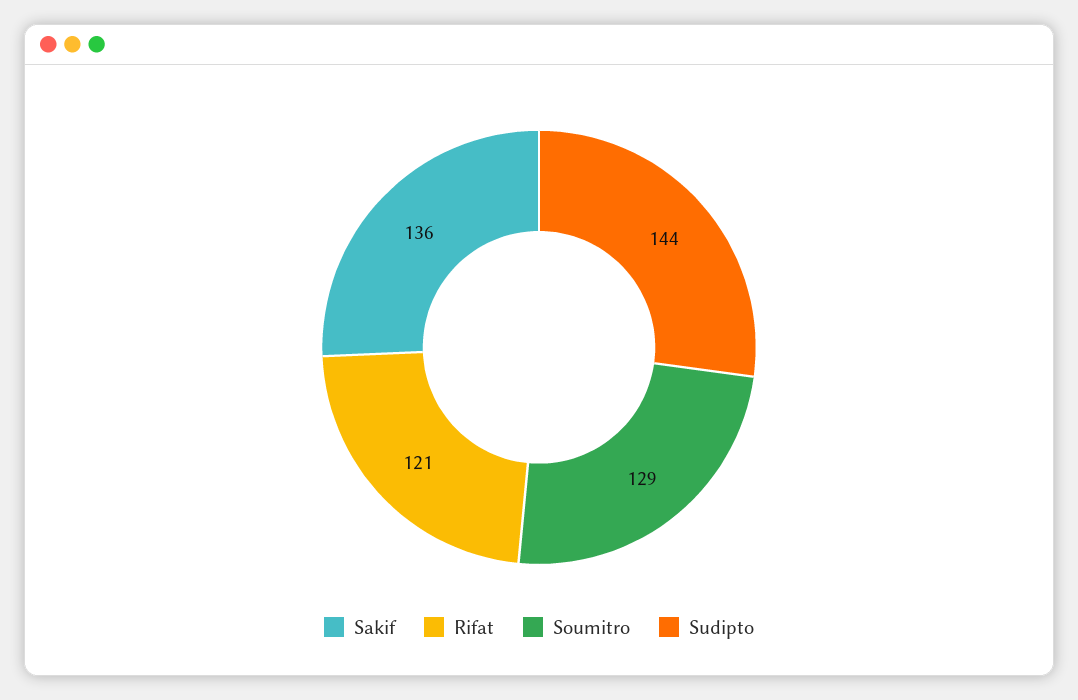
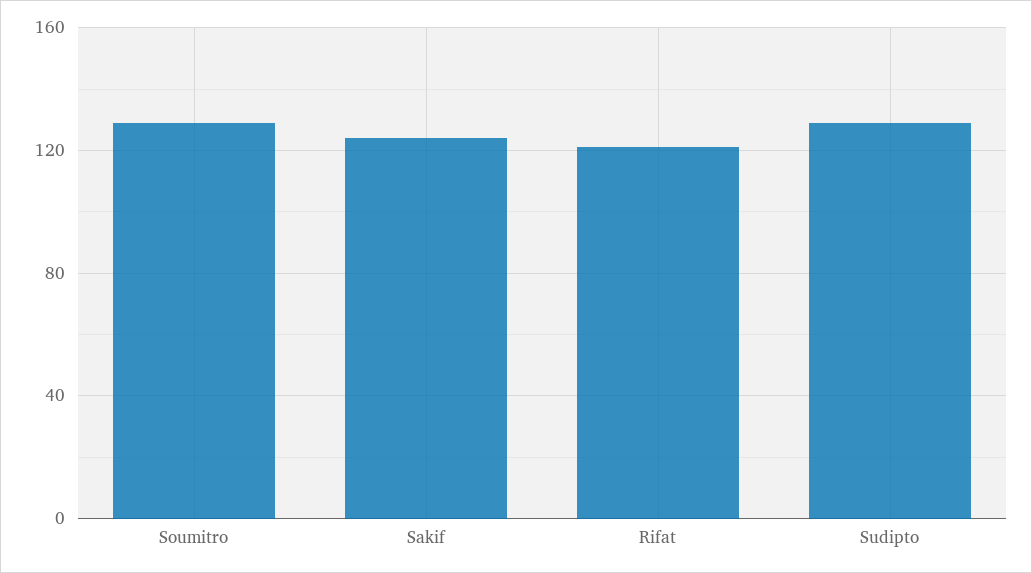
  {
-   "Sakif": 136,
+   "Sakif": 125,
    "Rifat": 121,
    "Soumitro": 129,
-   "Sudipto": 144
+   "Sudipto": 130
  }

